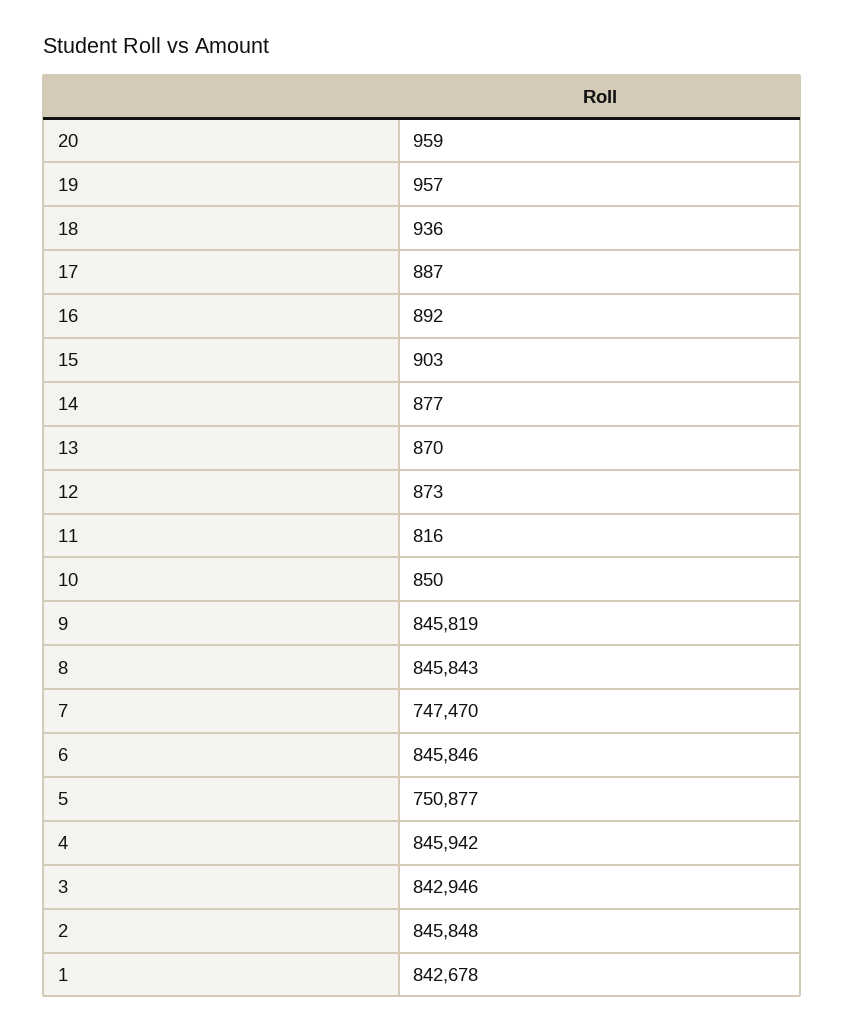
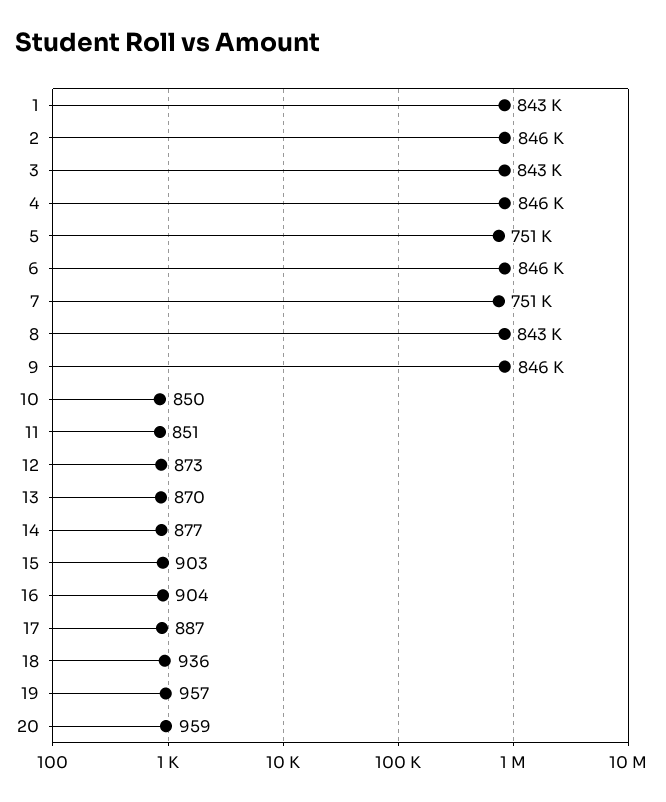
  {
    "20": 959,
    "19": 957,
    "18": 936,
    "17": 887,
-   "16": 892,
+   "16": 904,
    "15": 903,
    "14": 877,
    "13": 870,
    "12": 873,
-   "11": 816,
+   "11": 851,
    "10": 850,
    "9": 845819,
-   "8": 845843,
+   "8": 843000,
-   "7": 747470,
+   "7": 751000,
    "6": 845846,
    "5": 750877,
    "4": 845942,
    "3": 842946,
    "2": 845848,
    "1": 842678
  }

